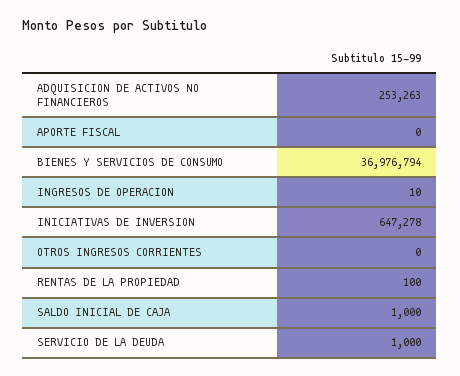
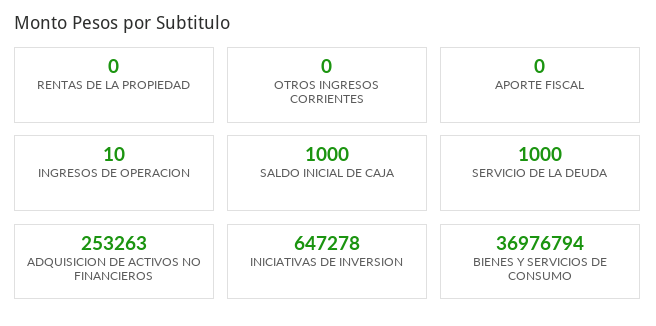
  {
    "ADQUISICION DE ACTIVOS NO FINANCIEROS": 253263,
    "APORTE FISCAL": 0,
    "BIENES Y SERVICIOS DE CONSUMO": 36976794,
    "INGRESOS DE OPERACION": 10,
    "INICIATIVAS DE INVERSION": 647278,
    "OTROS INGRESOS CORRIENTES": 0,
-   "RENTAS DE LA PROPIEDAD": 100,
+   "RENTAS DE LA PROPIEDAD": 0,
    "SALDO INICIAL DE CAJA": 1000,
    "SERVICIO DE LA DEUDA": 1000
  }

